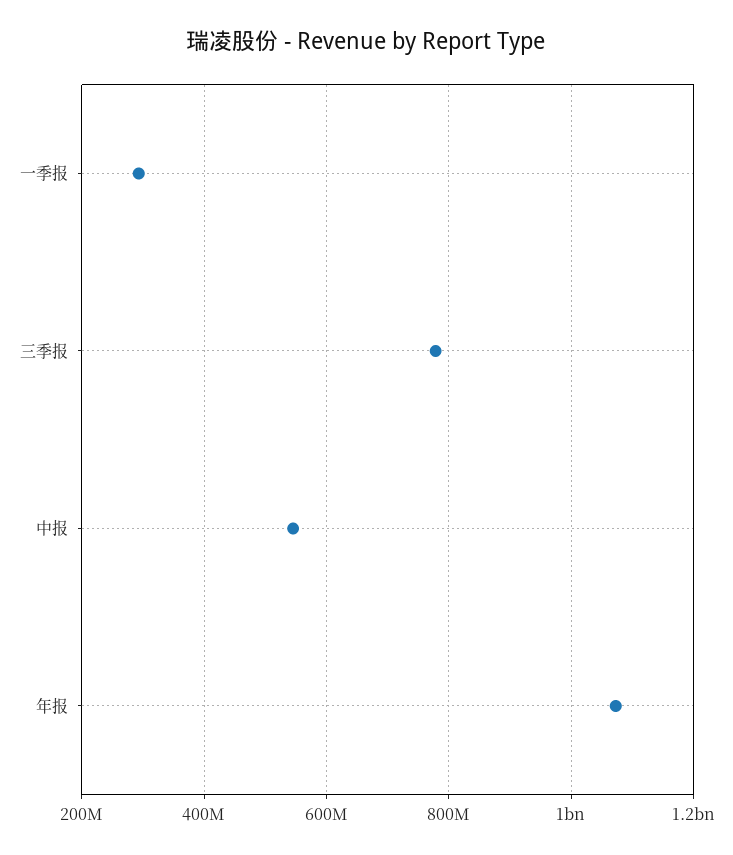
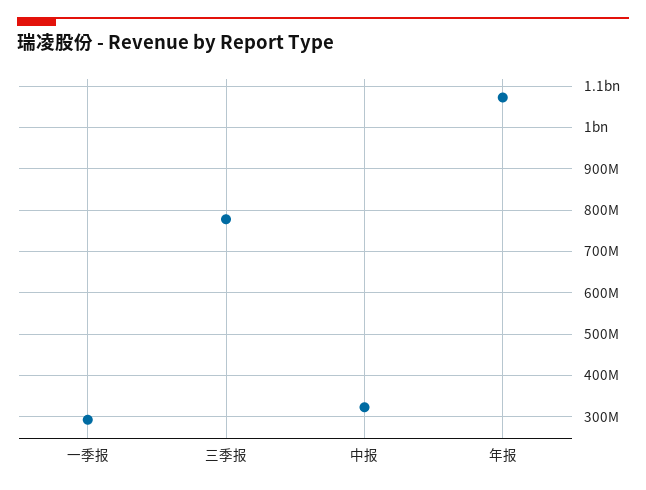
  {
    "一季报": 300000000,
    "三季报": 780000000,
-   "中报": 540000000,
+   "中报": 320000000,
    "年报": 1080000000
  }

